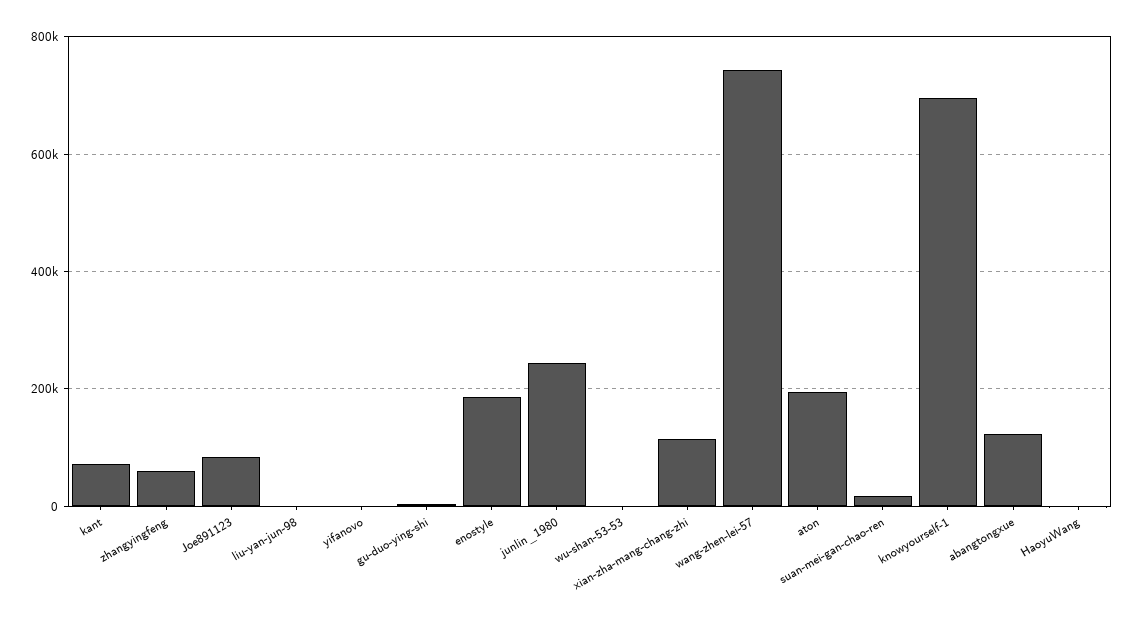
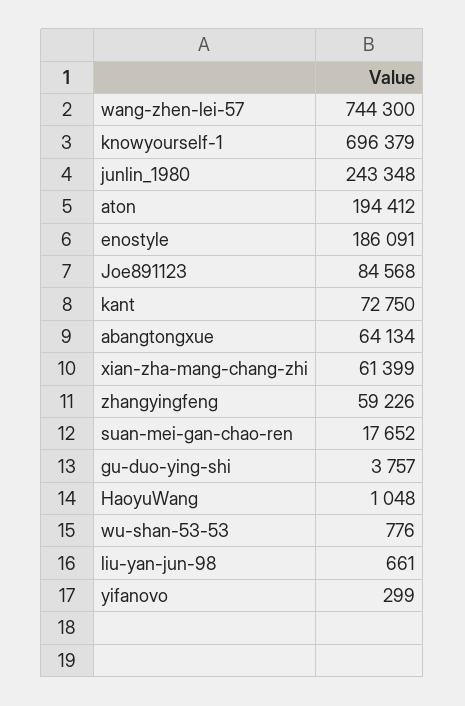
  {
    "kant": 72750,
    "zhangyingfeng": 59226,
    "Joe891123": 84568,
    "liu-yan-jun-98": 661,
    "yifanovo": 299,
    "gu-duo-ying-shi": 3757,
    "enostyle": 186091,
    "junlin_1980": 243348,
    "wu-shan-53-53": 776,
-   "xian-zha-mang-chang-zhi": 120000,
+   "xian-zha-mang-chang-zhi": 61399,
    "wang-zhen-lei-57": 744300,
    "aton": 194412,
    "suan-mei-gan-chao-ren": 17652,
    "knowyourself-1": 696379,
-   "abangtongxue": 120000,
+   "abangtongxue": 64134,
    "HaoyuWang": 1048
  }

